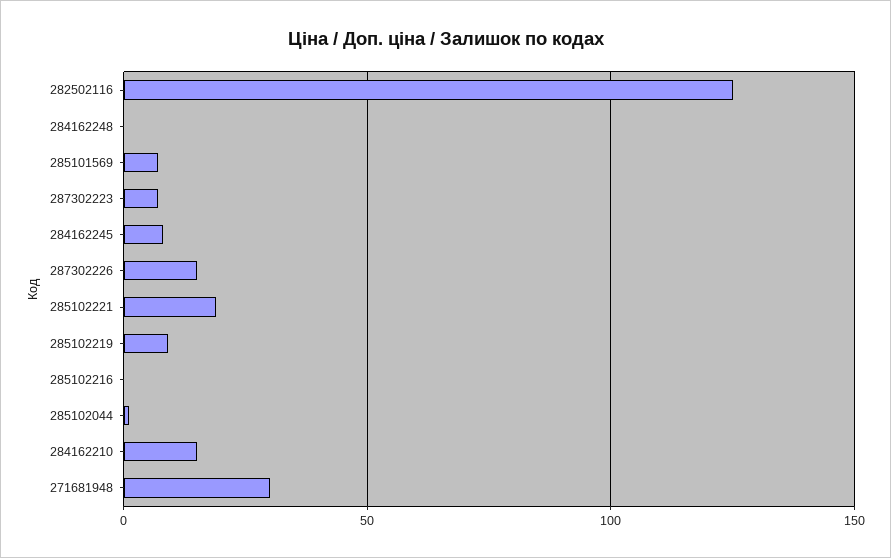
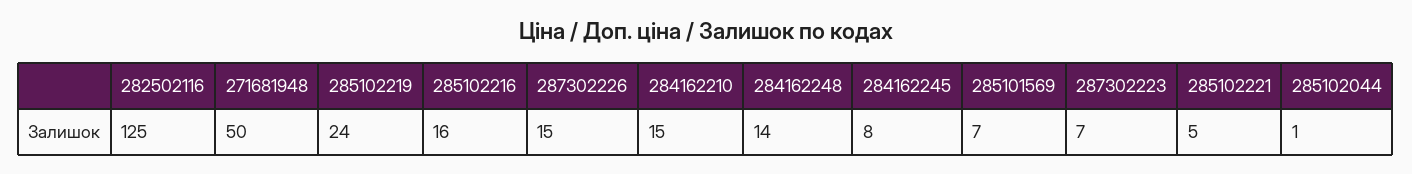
  {
    "282502116": 125,
-   "284162248": 0,
+   "284162248": 14,
    "285101569": 7,
    "287302223": 7,
    "284162245": 8,
    "287302226": 15,
-   "285102221": 20,
+   "285102221": 5,
-   "285102219": 10,
+   "285102219": 24,
-   "285102216": 0,
+   "285102216": 16,
    "285102044": 1,
    "284162210": 15,
-   "271681948": 30
+   "271681948": 50
  }

